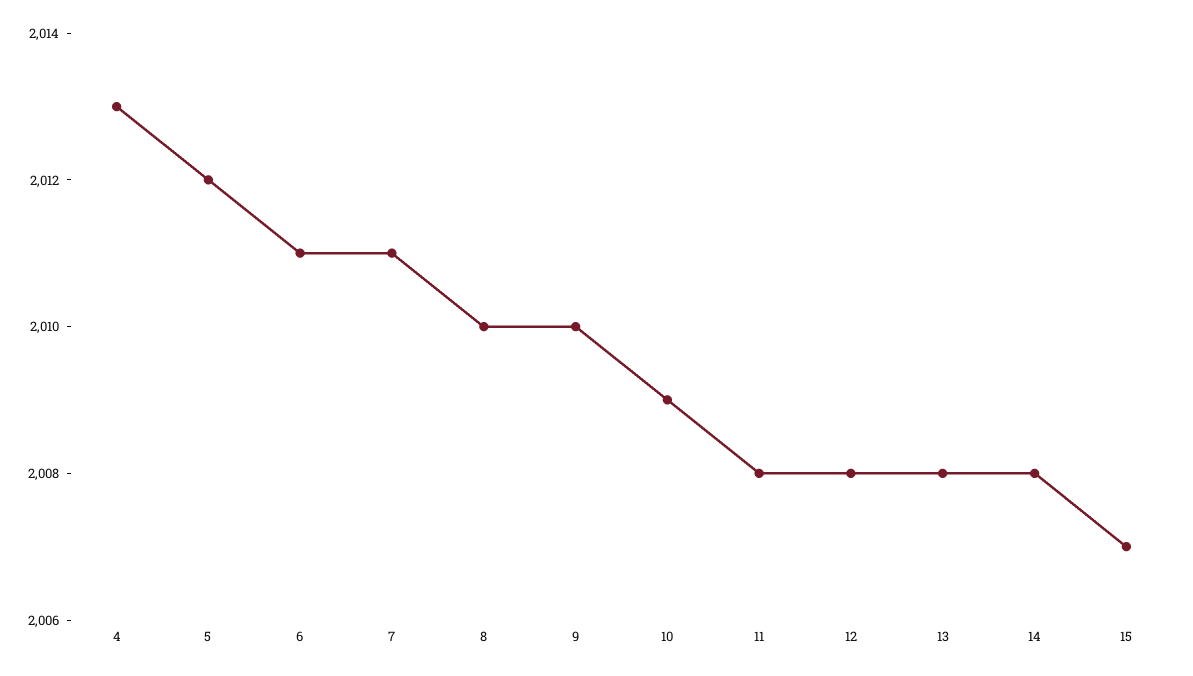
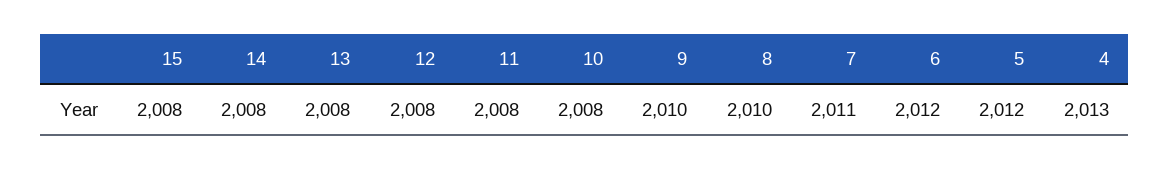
  {
    "4": 2013,
    "5": 2012,
-   "6": 2011,
+   "6": 2012,
    "7": 2011,
    "8": 2010,
    "9": 2010,
-   "10": 2009,
+   "10": 2008,
    "11": 2008,
    "12": 2008,
    "13": 2008,
    "14": 2008,
-   "15": 2007
+   "15": 2008
  }

